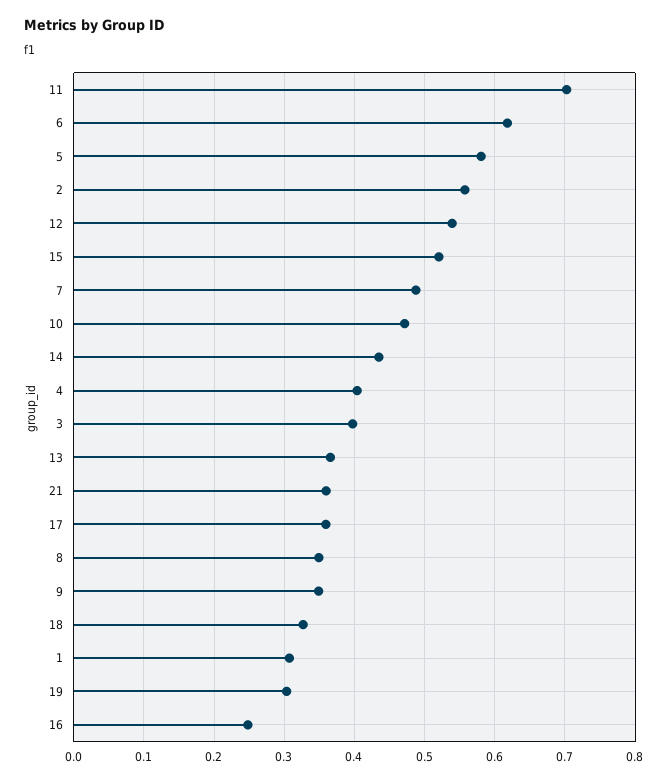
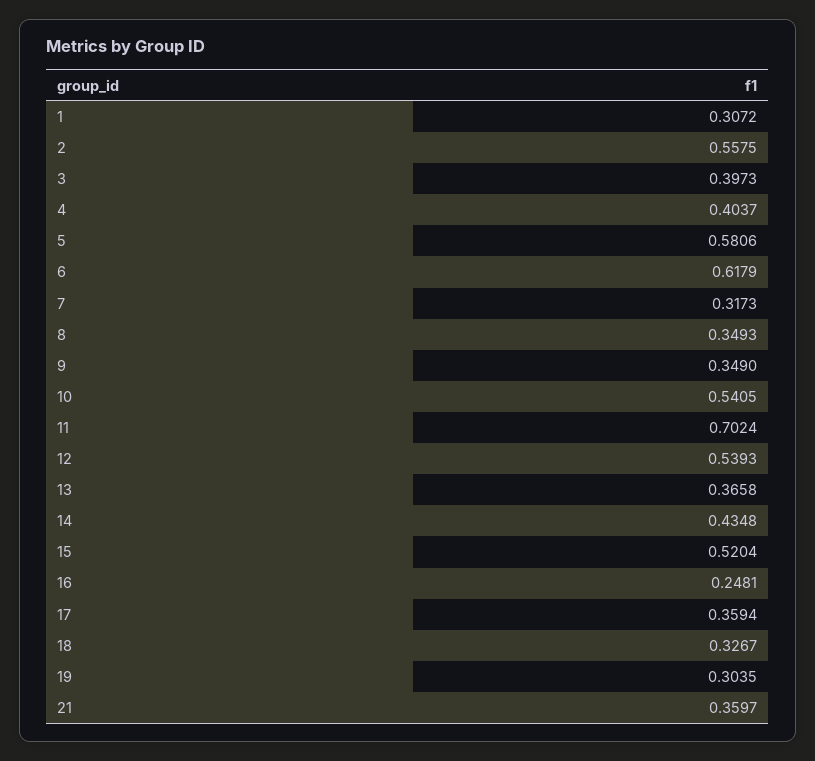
  {
    "11": 0.7024,
    "6": 0.6179,
    "5": 0.5806,
    "2": 0.5575,
    "12": 0.5393,
    "15": 0.5204,
-   "7": 0.49,
+   "7": 0.3173,
-   "10": 0.47,
+   "10": 0.5405,
    "14": 0.4348,
    "4": 0.4037,
    "3": 0.3973,
    "13": 0.3658,
    "21": 0.3597,
    "17": 0.3594,
    "8": 0.3493,
    "9": 0.349,
    "18": 0.3267,
    "1": 0.3072,
    "19": 0.3035,
    "16": 0.2481
  }

